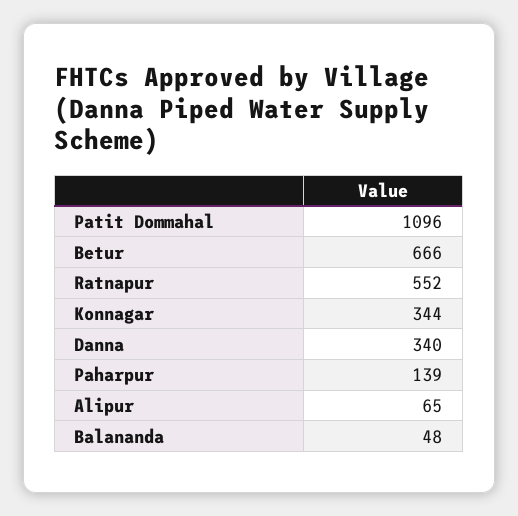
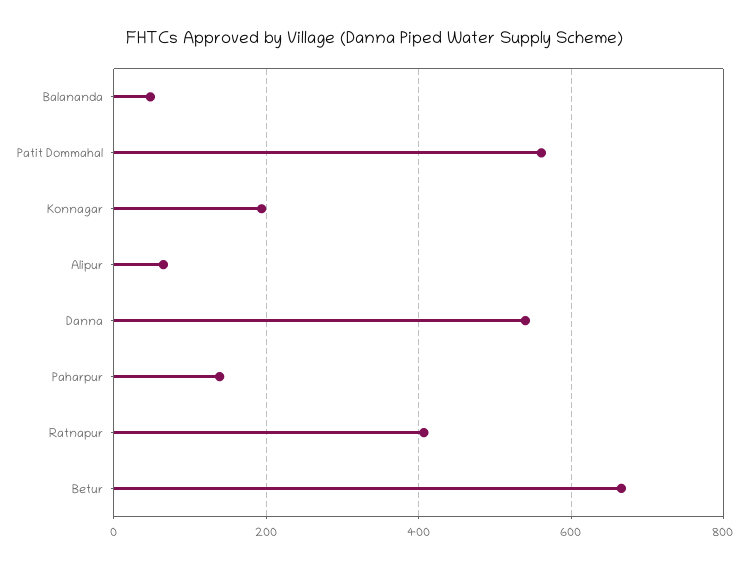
  {
-   "Patit Dommahal": 1096,
+   "Patit Dommahal": 560,
    "Betur": 666,
-   "Ratnapur": 552,
+   "Ratnapur": 400,
-   "Konnagar": 344,
+   "Konnagar": 200,
-   "Danna": 340,
+   "Danna": 540,
    "Paharpur": 139,
    "Alipur": 65,
    "Balananda": 48
  }

